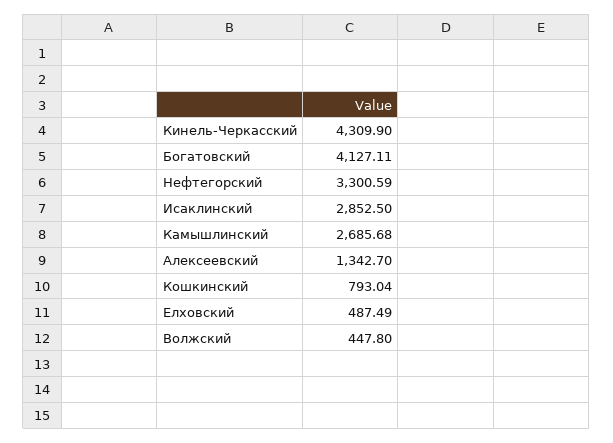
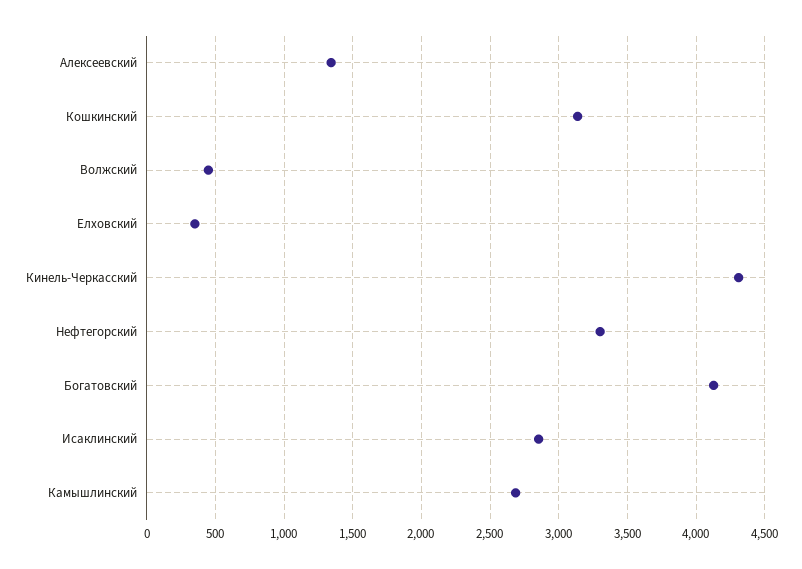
  {
    "Кинель-Черкасский": 4309.9,
    "Богатовский": 4127.11,
    "Нефтегорский": 3300.59,
    "Исаклинский": 2852.5,
    "Камышлинский": 2685.68,
    "Алексеевский": 1342.7,
-   "Кошкинский": 793.04,
+   "Кошкинский": 3150,
-   "Елховский": 487.49,
+   "Елховский": 350,
    "Волжский": 447.8
  }

